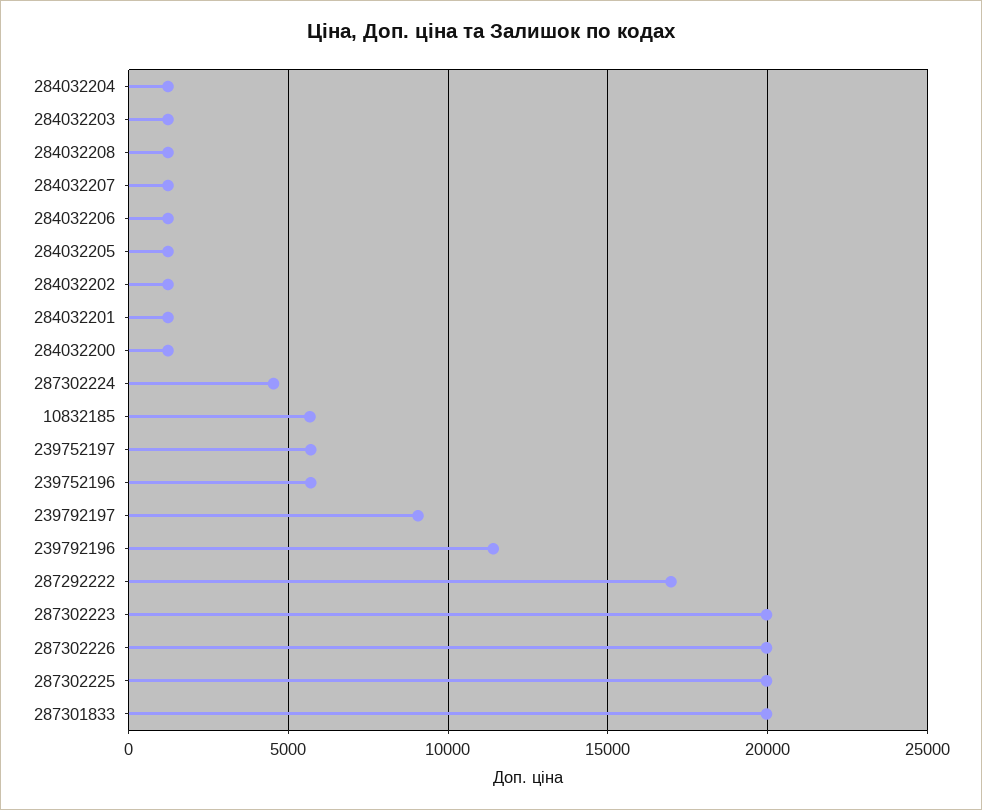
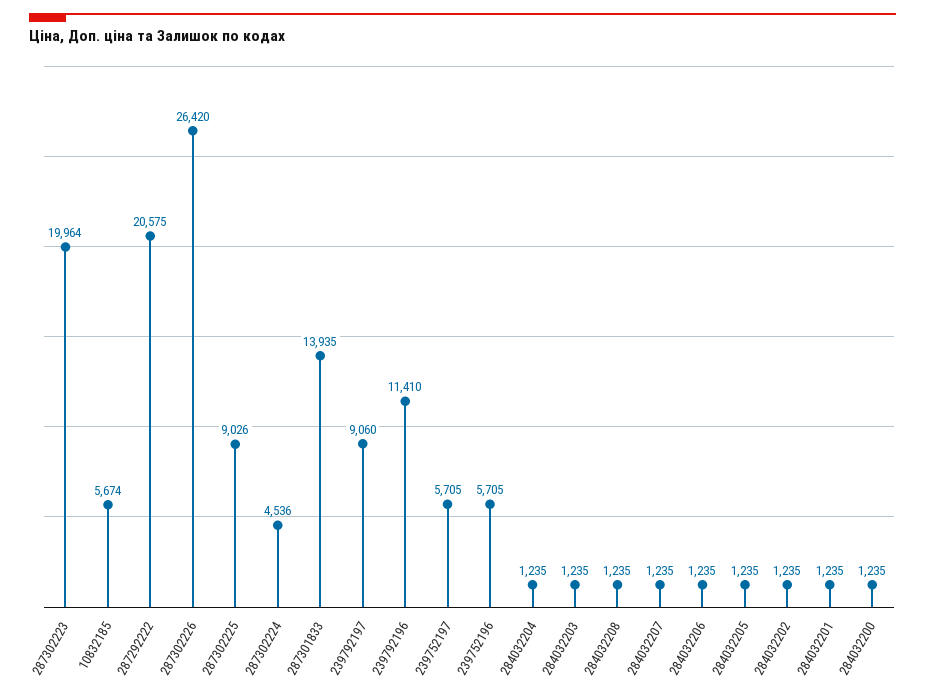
  {
    "284032204": 1235,
    "284032203": 1235,
    "284032208": 1235,
    "284032207": 1235,
    "284032206": 1235,
    "284032205": 1235,
    "284032202": 1235,
    "284032201": 1235,
    "284032200": 1235,
    "287302224": 4536,
    "10832185": 5674,
    "239752197": 5705,
    "239752196": 5705,
    "239792197": 9060,
    "239792196": 11410,
-   "287292222": 17000,
+   "287292222": 20575,
    "287302223": 19964,
-   "287302226": 20000,
+   "287302226": 26420,
-   "287302225": 20000,
+   "287302225": 9026,
-   "287301833": 20000
+   "287301833": 13935
  }

